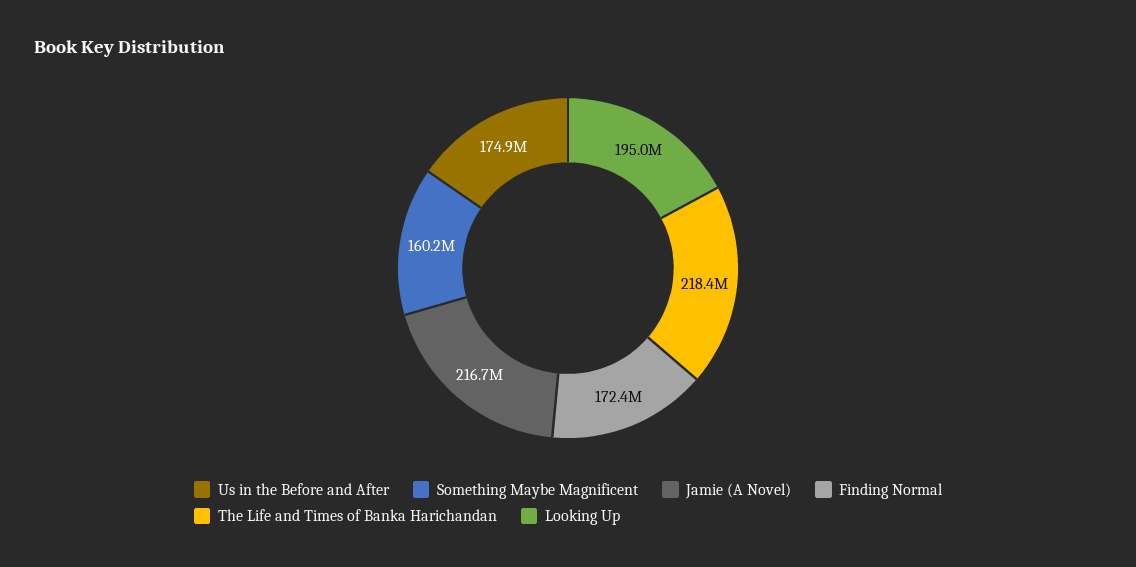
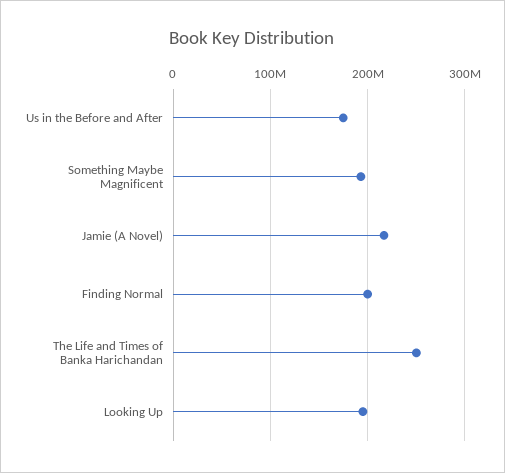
  {
    "Us in the Before and After": 174900000,
-   "Something Maybe Magnificent": 160200000,
+   "Something Maybe Magnificent": 190000000,
    "Jamie (A Novel)": 216700000,
-   "Finding Normal": 172400000,
+   "Finding Normal": 200000000,
-   "The Life and Times of Banka Harichandan": 218400000,
+   "The Life and Times of Banka Harichandan": 250000000,
    "Looking Up": 195000000
  }

